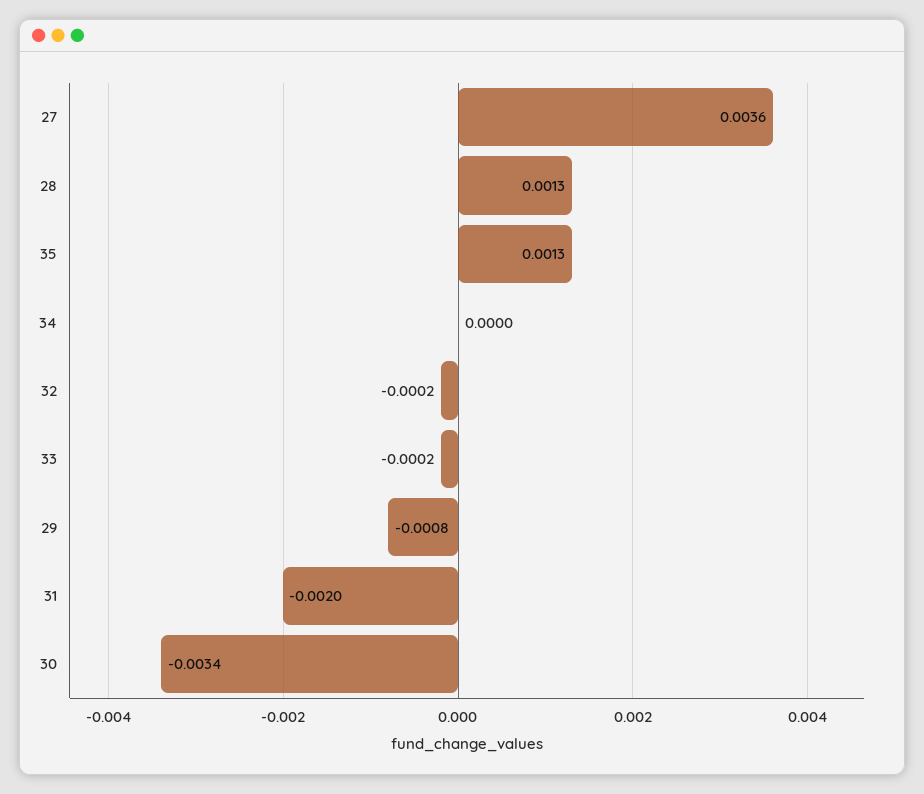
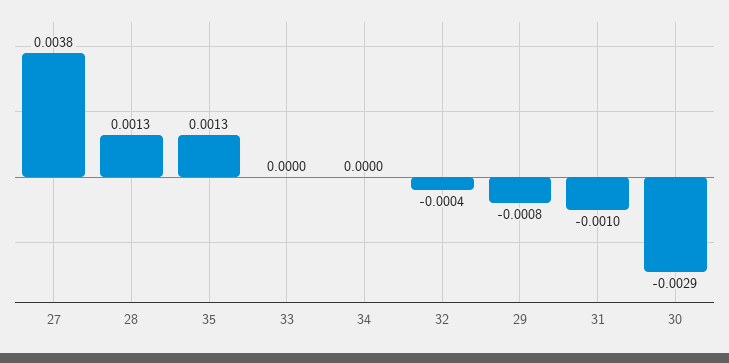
  {
-   "27": 0.0036,
+   "27": 0.0038,
    "28": 0.0013,
    "35": 0.0013,
    "34": 0,
-   "32": -0.0002,
+   "32": -0.0004,
-   "33": -0.0002,
+   "33": 0,
    "29": -0.0008,
-   "31": -0.002,
+   "31": -0.001,
-   "30": -0.0034
+   "30": -0.0029
  }

